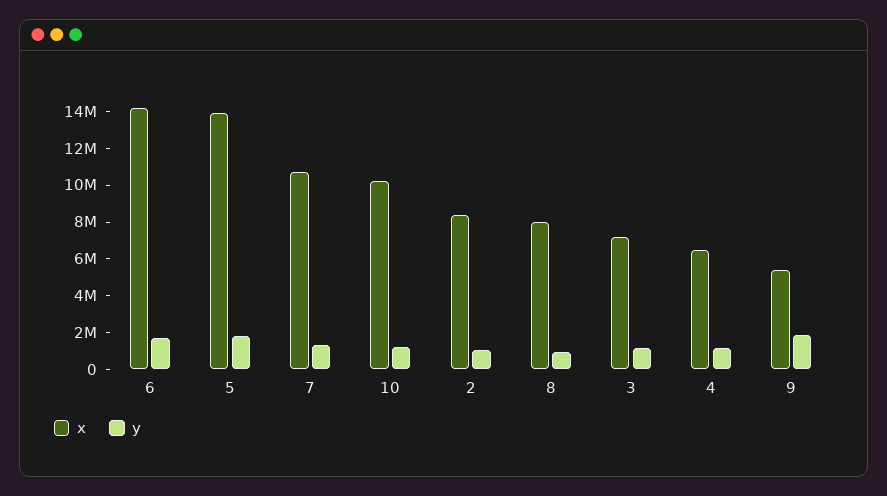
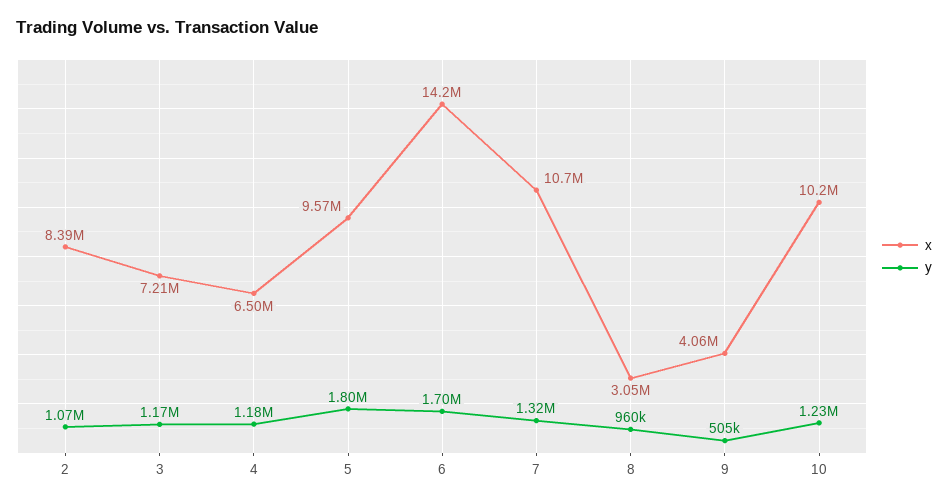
  {
    "x": {
      "6": 14200000,
-     "5": 14000000,
+     "5": 9570000,
      "7": 10700000,
      "10": 10200000,
      "2": 8390000,
-     "8": 8000000,
+     "8": 3050000,
      "3": 7210000,
      "4": 6500000,
-     "9": 5500000
+     "9": 4060000
    },
    "y": {
      "6": 1700000,
      "5": 1800000,
      "7": 1320000,
      "10": 1230000,
      "2": 1070000,
      "8": 960000,
      "3": 1170000,
      "4": 1180000,
-     "9": 2000000
+     "9": 505000
    }
  }

